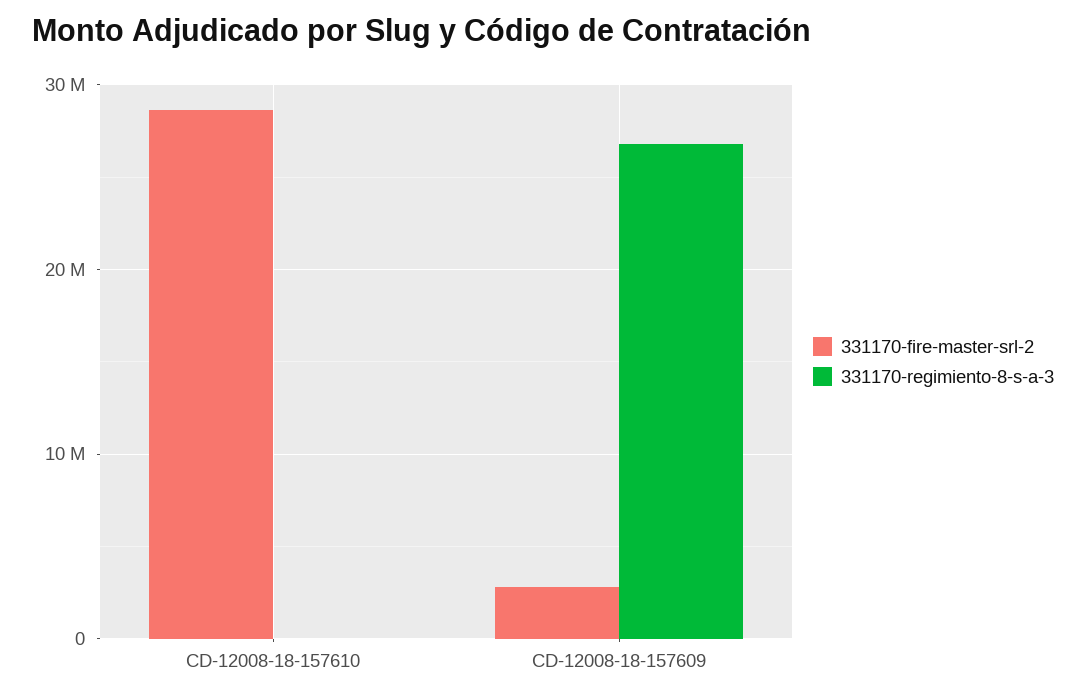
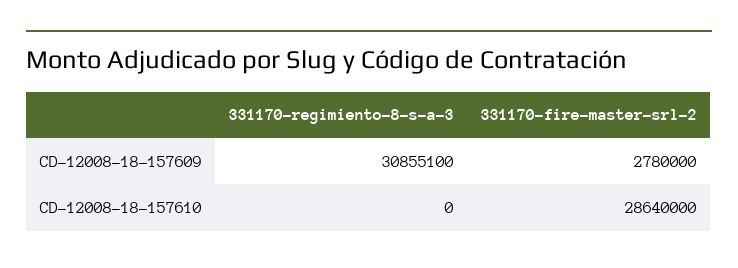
  {
    "331170-fire-master-srl-2": {
      "CD-12008-18-157610": 28640000,
      "CD-12008-18-157609": 2780000
    },
    "331170-regimiento-8-s-a-3": {
      "CD-12008-18-157610": 0,
-     "CD-12008-18-157609": 27000000
+     "CD-12008-18-157609": 30855100
    }
  }

